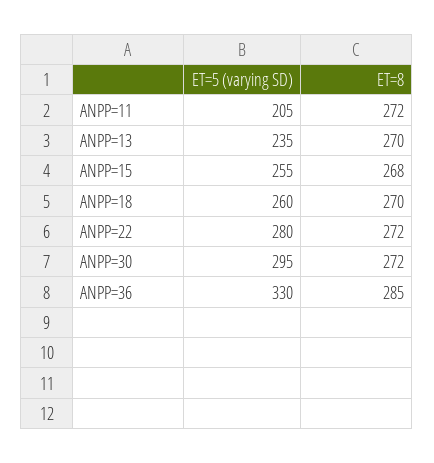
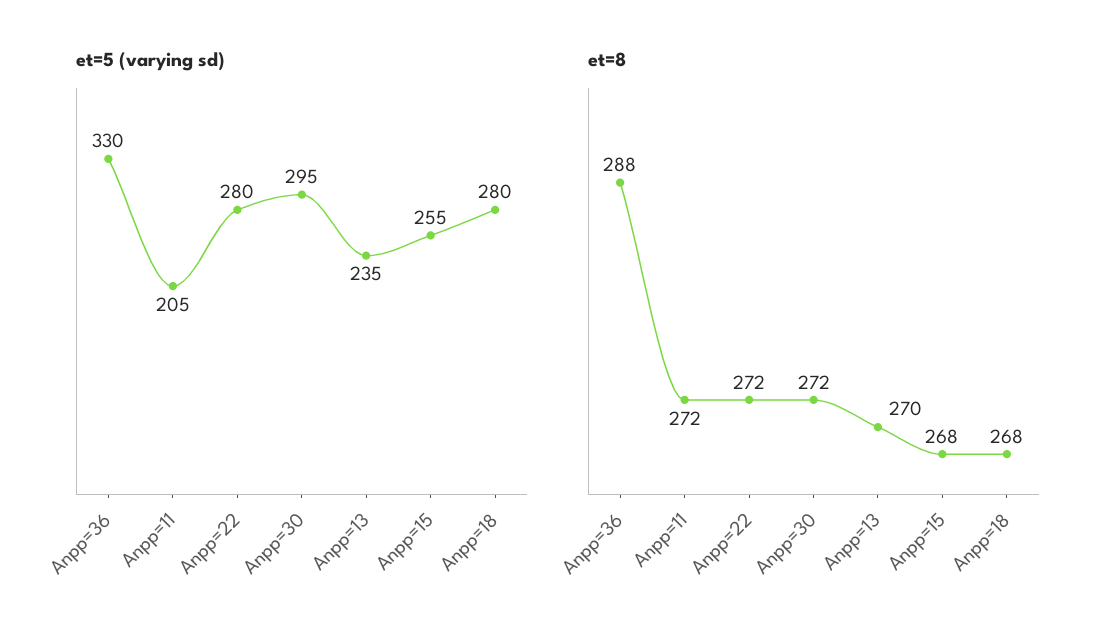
  {
    "ET=5 (varying SD)": {
      "ANPP=11": 205,
      "ANPP=13": 235,
      "ANPP=15": 255,
-     "ANPP=18": 260,
+     "ANPP=18": 280,
      "ANPP=22": 280,
      "ANPP=30": 295,
      "ANPP=36": 330
    },
    "ET=8": {
      "ANPP=11": 272,
      "ANPP=13": 270,
      "ANPP=15": 268,
-     "ANPP=18": 270,
+     "ANPP=18": 268,
      "ANPP=22": 272,
      "ANPP=30": 272,
-     "ANPP=36": 285
+     "ANPP=36": 288
    }
  }

